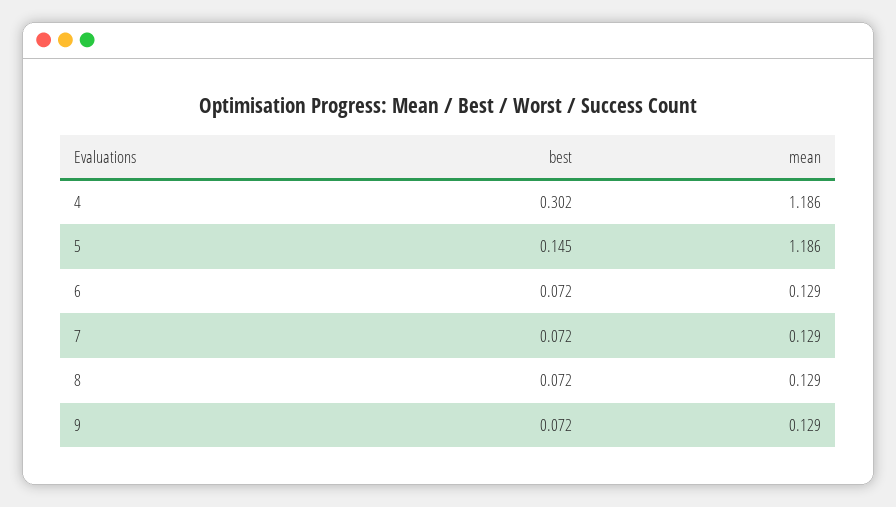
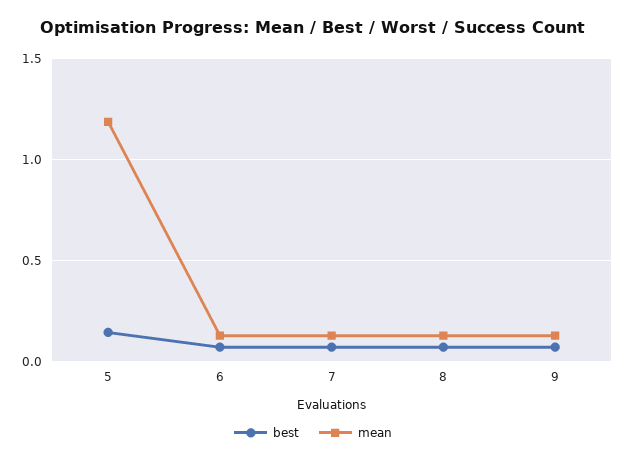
  {
    "best": {
-     "4": 0.302,
      "5": 0.145,
      "6": 0.072,
      "7": 0.072,
      "8": 0.072,
      "9": 0.072
    },
    "mean": {
-     "4": 1.186,
      "5": 1.186,
      "6": 0.129,
      "7": 0.129,
      "8": 0.129,
      "9": 0.129
    }
  }

